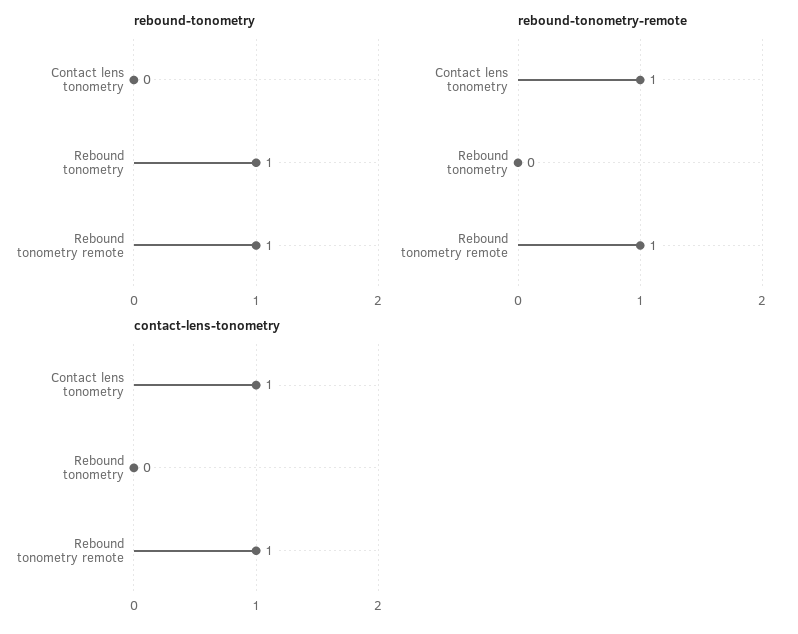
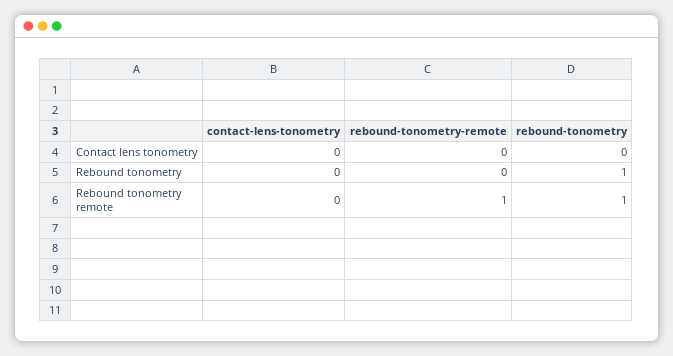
  {
    "rebound-tonometry": {
      "Contact lens tonometry": 0,
      "Rebound tonometry": 1,
      "Rebound tonometry remote": 1
    },
    "rebound-tonometry-remote": {
-     "Contact lens tonometry": 1,
+     "Contact lens tonometry": 0,
      "Rebound tonometry": 0,
      "Rebound tonometry remote": 1
    },
    "contact-lens-tonometry": {
-     "Contact lens tonometry": 1,
+     "Contact lens tonometry": 0,
      "Rebound tonometry": 0,
-     "Rebound tonometry remote": 1
+     "Rebound tonometry remote": 0
    }
  }

